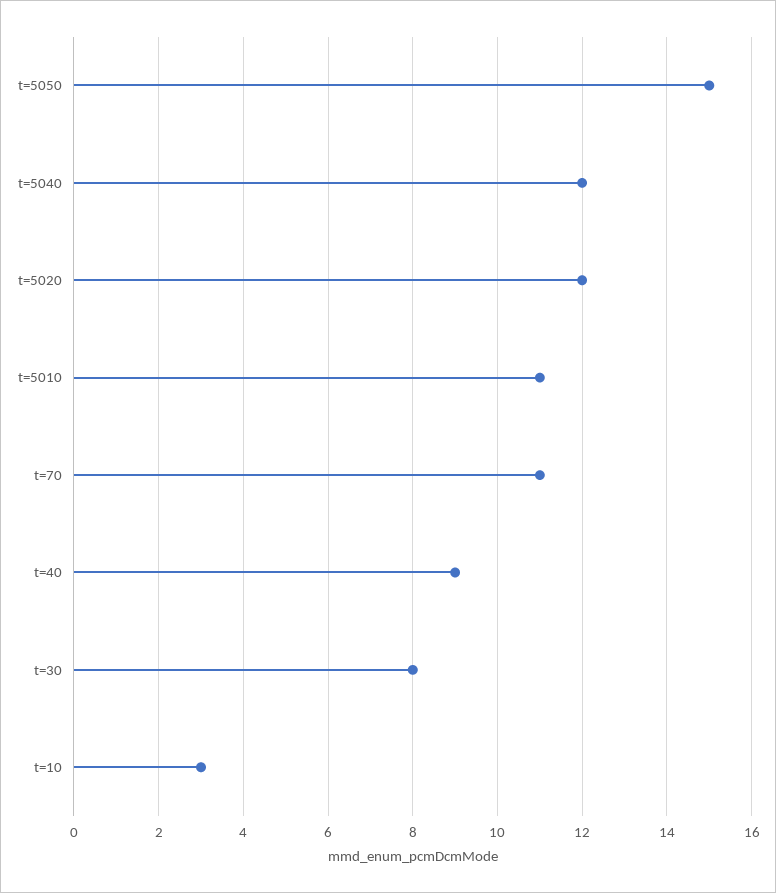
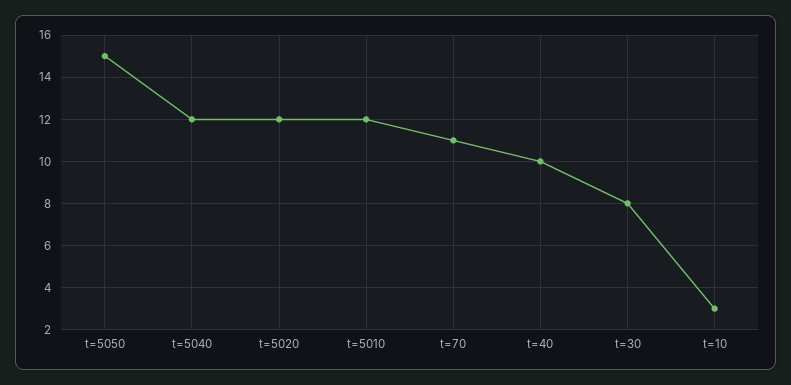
  {
    "t=5050": 15,
    "t=5040": 12,
    "t=5020": 12,
-   "t=5010": 11,
+   "t=5010": 12,
    "t=70": 11,
-   "t=40": 9,
+   "t=40": 10,
    "t=30": 8,
    "t=10": 3
  }

